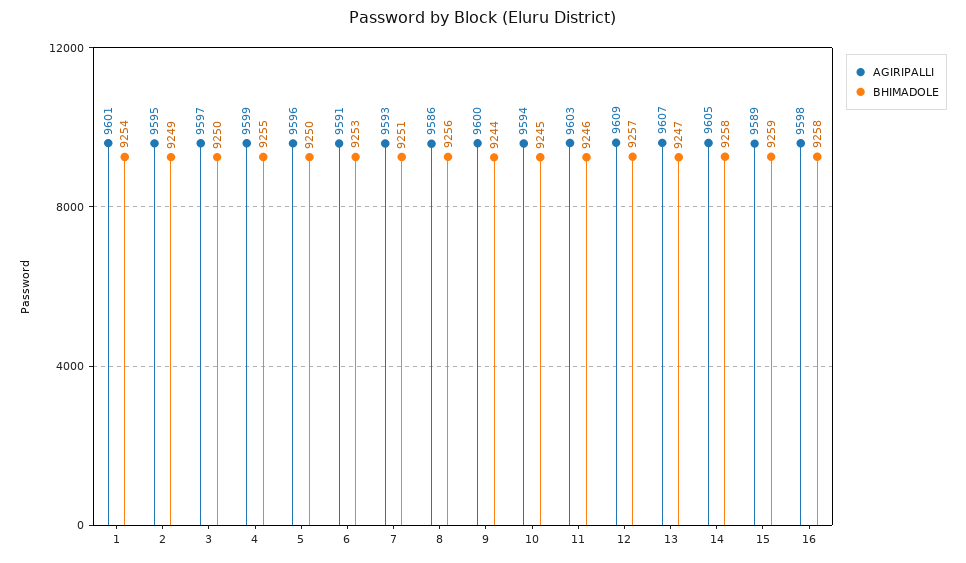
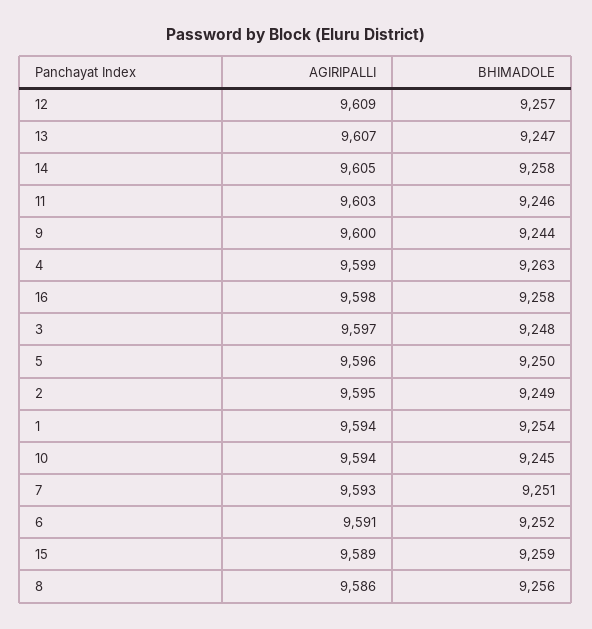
  {
    "AGIRIPALLI": {
-     "1": 9601,
+     "1": 9594,
      "2": 9595,
      "3": 9597,
      "4": 9599,
      "5": 9596,
      "6": 9591,
      "7": 9593,
      "8": 9586,
      "9": 9600,
      "10": 9594,
      "11": 9603,
      "12": 9609,
      "13": 9607,
      "14": 9605,
      "15": 9589,
      "16": 9598
    },
    "BHIMADOLE": {
      "1": 9254,
      "2": 9249,
-     "3": 9250,
+     "3": 9248,
-     "4": 9255,
+     "4": 9263,
      "5": 9250,
-     "6": 9253,
+     "6": 9252,
      "7": 9251,
      "8": 9256,
      "9": 9244,
      "10": 9245,
      "11": 9246,
      "12": 9257,
      "13": 9247,
      "14": 9258,
      "15": 9259,
      "16": 9258
    }
  }

